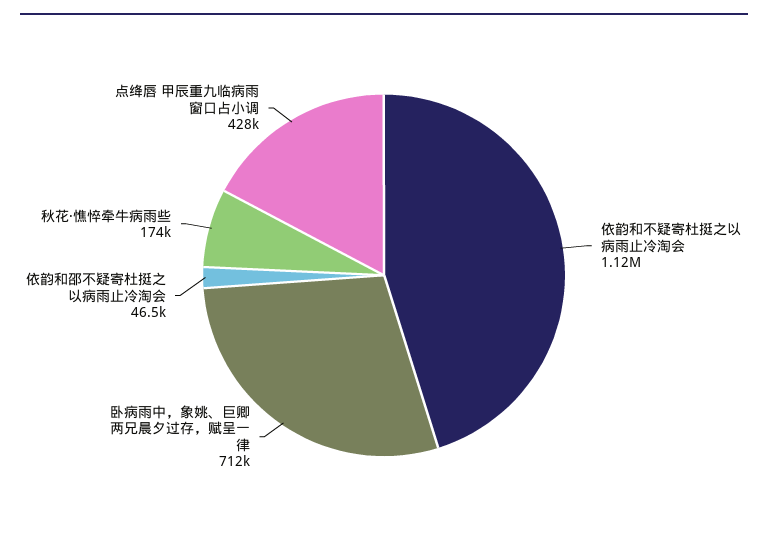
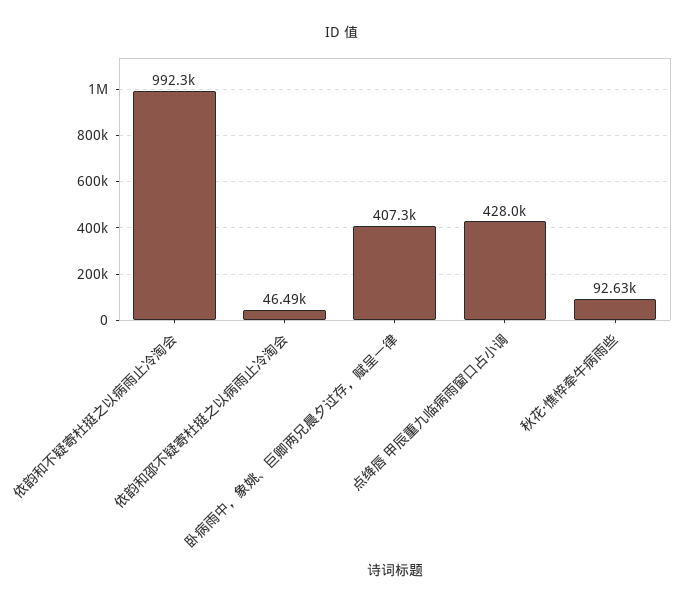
  {
-   "依韵和不疑寄杜挺之以病雨止冷淘会": 1120000,
+   "依韵和不疑寄杜挺之以病雨止冷淘会": 992300,
-   "卧病雨中，象姚、巨卿两兄晨夕过存，赋呈一律": 712000,
+   "卧病雨中，象姚、巨卿两兄晨夕过存，赋呈一律": 407300,
    "依韵和邵不疑寄杜挺之以病雨止冷淘会": 46490,
-   "秋花·憔悴牵牛病雨些": 174000,
+   "秋花·憔悴牵牛病雨些": 92630,
    "点绛唇 甲辰重九临病雨窗口占小调": 428000
  }

